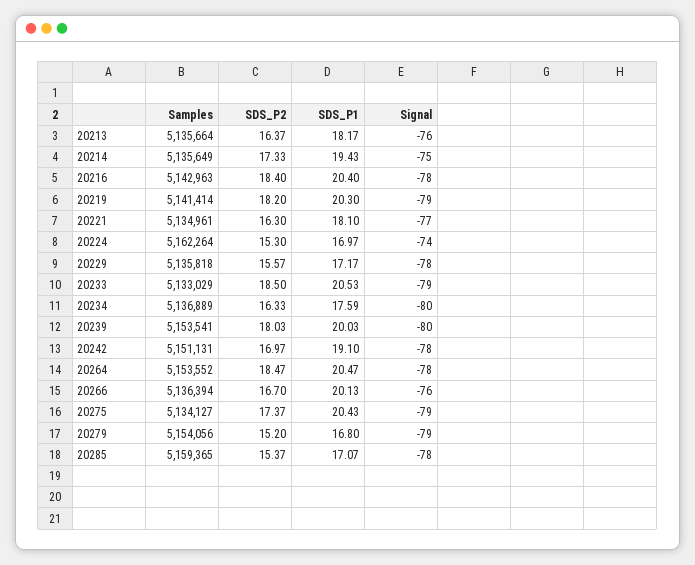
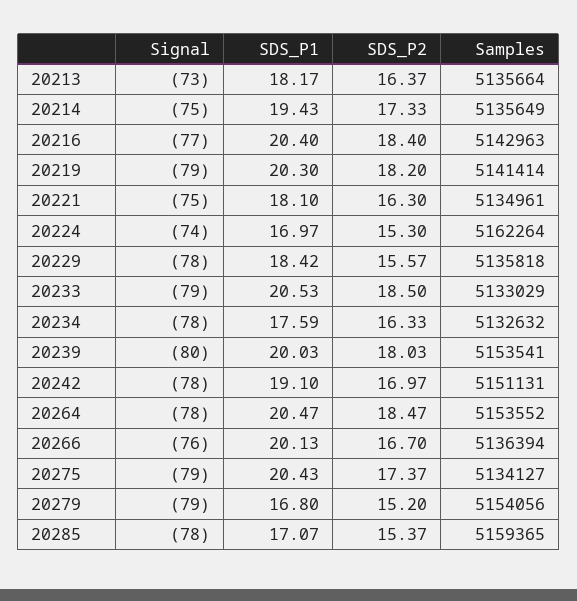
  {
    "Samples": {
      "20213": 5135664,
      "20214": 5135649,
      "20216": 5142963,
      "20219": 5141414,
      "20221": 5134961,
      "20224": 5162264,
      "20229": 5135818,
      "20233": 5133029,
-     "20234": 5136889,
+     "20234": 5132632,
      "20239": 5153541,
      "20242": 5151131,
      "20264": 5153552,
      "20266": 5136394,
      "20275": 5134127,
      "20279": 5154056,
      "20285": 5159365
    },
    "SDS_P2": {
      "20213": 16.37,
      "20214": 17.33,
      "20216": 18.4,
      "20219": 18.2,
      "20221": 16.3,
      "20224": 15.3,
      "20229": 15.57,
      "20233": 18.5,
      "20234": 16.33,
      "20239": 18.03,
      "20242": 16.97,
      "20264": 18.47,
      "20266": 16.7,
      "20275": 17.37,
      "20279": 15.2,
      "20285": 15.37
    },
    "SDS_P1": {
      "20213": 18.17,
      "20214": 19.43,
      "20216": 20.4,
      "20219": 20.3,
      "20221": 18.1,
      "20224": 16.97,
-     "20229": 17.17,
+     "20229": 18.42,
      "20233": 20.53,
      "20234": 17.59,
      "20239": 20.03,
      "20242": 19.1,
      "20264": 20.47,
      "20266": 20.13,
      "20275": 20.43,
      "20279": 16.8,
      "20285": 17.07
    },
    "Signal": {
-     "20213": -76,
+     "20213": -73,
      "20214": -75,
-     "20216": -78,
+     "20216": -77,
      "20219": -79,
-     "20221": -77,
+     "20221": -75,
      "20224": -74,
      "20229": -78,
      "20233": -79,
-     "20234": -80,
+     "20234": -78,
      "20239": -80,
      "20242": -78,
      "20264": -78,
      "20266": -76,
      "20275": -79,
      "20279": -79,
      "20285": -78
    }
  }

